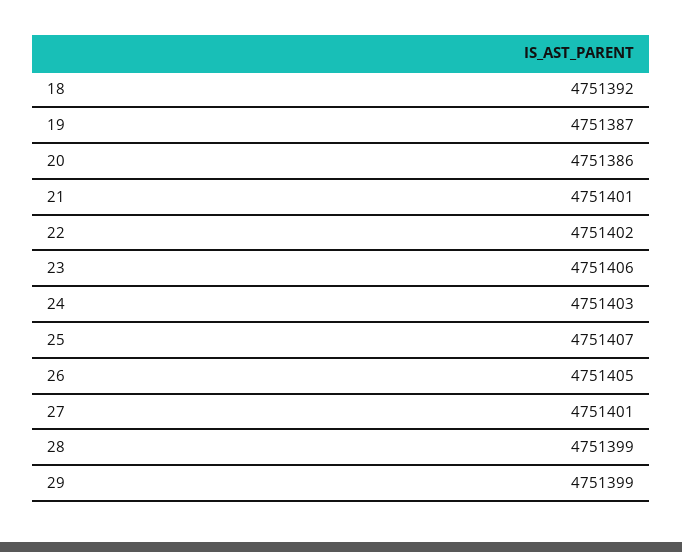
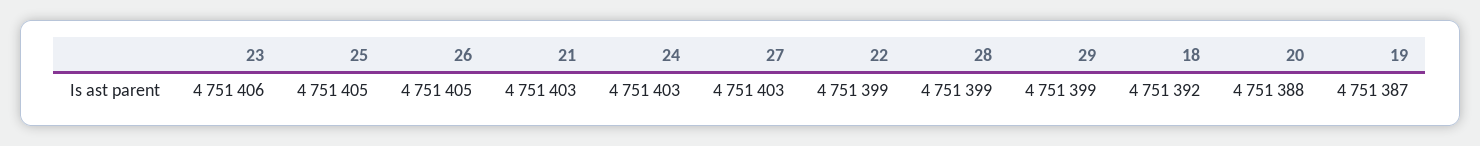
  {
    "18": 4751392,
    "19": 4751387,
-   "20": 4751386,
+   "20": 4751388,
-   "21": 4751401,
+   "21": 4751403,
-   "22": 4751402,
+   "22": 4751399,
    "23": 4751406,
    "24": 4751403,
-   "25": 4751407,
+   "25": 4751405,
    "26": 4751405,
-   "27": 4751401,
+   "27": 4751403,
    "28": 4751399,
    "29": 4751399
  }

